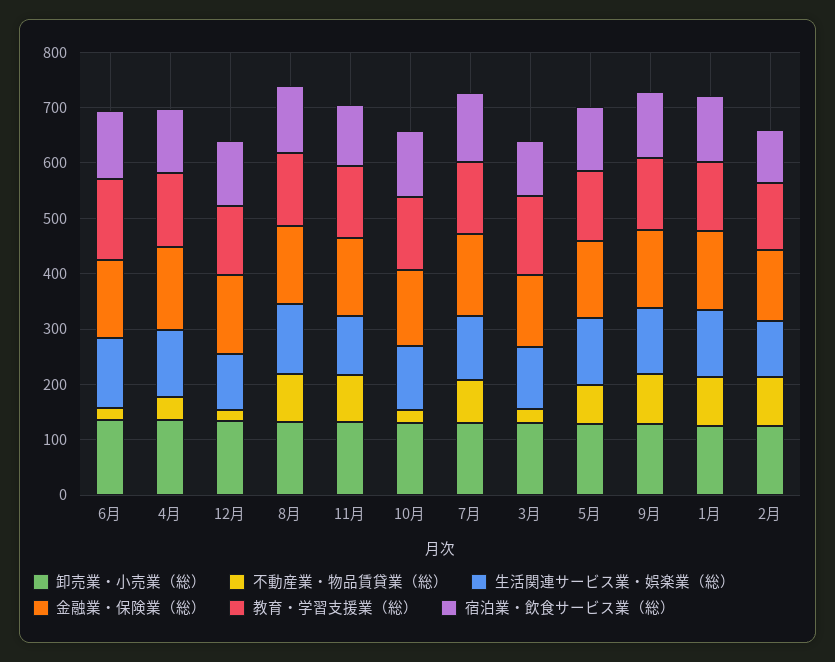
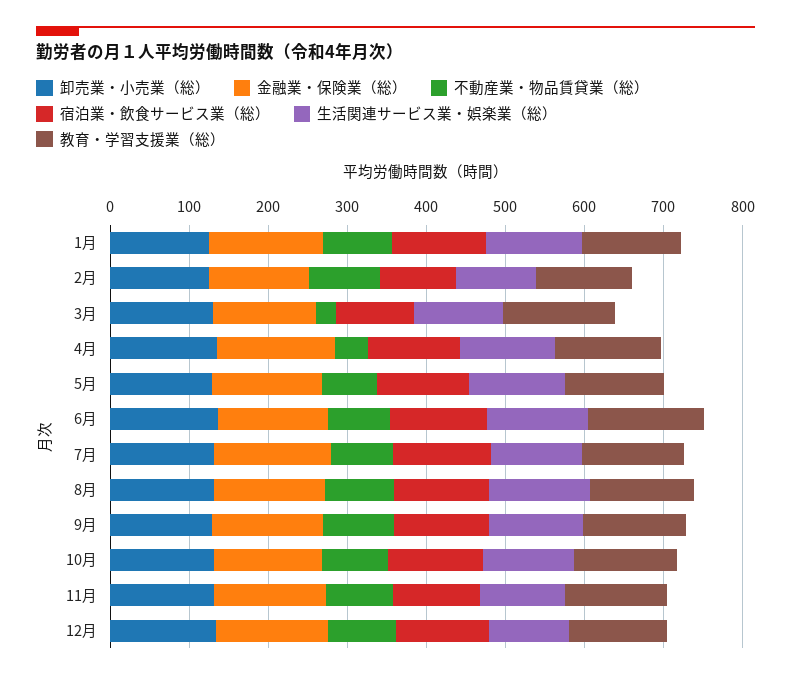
  {
    "卸売業・小売業（総）": {
      "6月": 140,
      "4月": 140,
      "12月": 140,
      "8月": 140,
      "11月": 140,
      "10月": 140,
      "7月": 140,
      "3月": 140,
      "5月": 120,
      "9月": 120,
      "1月": 120,
      "2月": 120
    },
    "不動産業・物品賃貸業（総）": {
-     "6月": 20,
+     "6月": 80,
      "4月": 40,
-     "12月": 20,
+     "12月": 80,
      "8月": 80,
      "11月": 80,
-     "10月": 20,
+     "10月": 80,
      "7月": 80,
      "3月": 20,
      "5月": 60,
      "9月": 80,
      "1月": 80,
      "2月": 80
    },
    "生活関連サービス業・娯楽業（総）": {
      "6月": 120,
      "4月": 120,
      "12月": 100,
      "8月": 120,
      "11月": 100,
      "10月": 120,
      "7月": 120,
      "3月": 120,
      "5月": 120,
      "9月": 120,
      "1月": 120,
      "2月": 100
    },
    "金融業・保険業（総）": {
      "6月": 140,
      "4月": 140,
      "12月": 140,
      "8月": 140,
      "11月": 140,
      "10月": 140,
      "7月": 140,
      "3月": 120,
      "5月": 140,
      "9月": 140,
      "1月": 140,
      "2月": 120
    },
    "教育・学習支援業（総）": {
      "6月": 140,
      "4月": 140,
      "12月": 120,
      "8月": 140,
      "11月": 120,
      "10月": 140,
      "7月": 120,
      "3月": 140,
      "5月": 120,
      "9月": 140,
      "1月": 120,
      "2月": 120
    },
    "宿泊業・飲食サービス業（総）": {
      "6月": 120,
      "4月": 120,
      "12月": 120,
      "8月": 120,
      "11月": 120,
      "10月": 120,
      "7月": 120,
      "3月": 100,
      "5月": 120,
      "9月": 120,
      "1月": 120,
      "2月": 100
    }
  }

